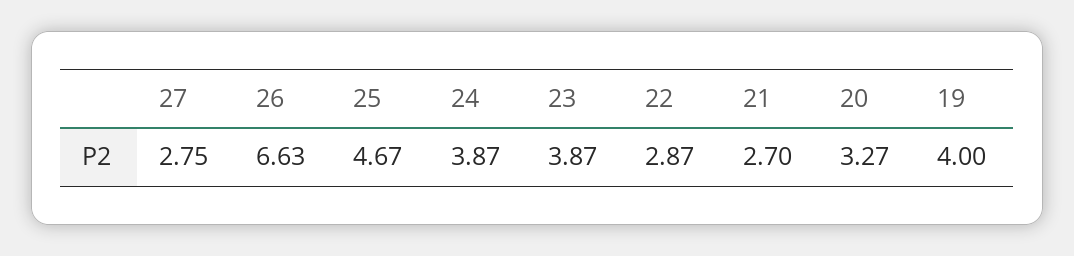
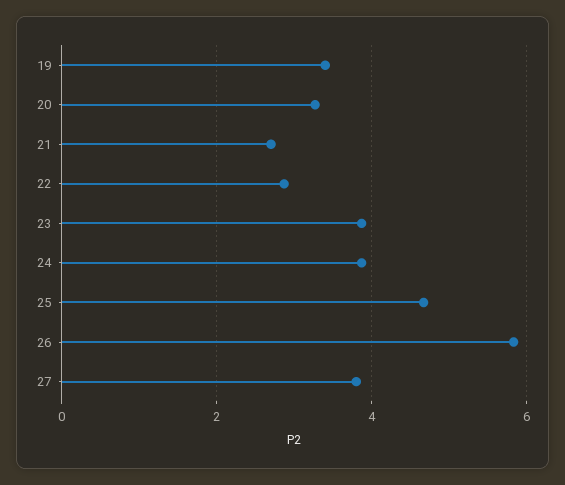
  {
-   "27": 2.75,
+   "27": 3.8,
-   "26": 6.63,
+   "26": 5.8,
    "25": 4.67,
    "24": 3.87,
    "23": 3.87,
    "22": 2.87,
    "21": 2.7,
    "20": 3.27,
-   "19": 4
+   "19": 3.4
  }

